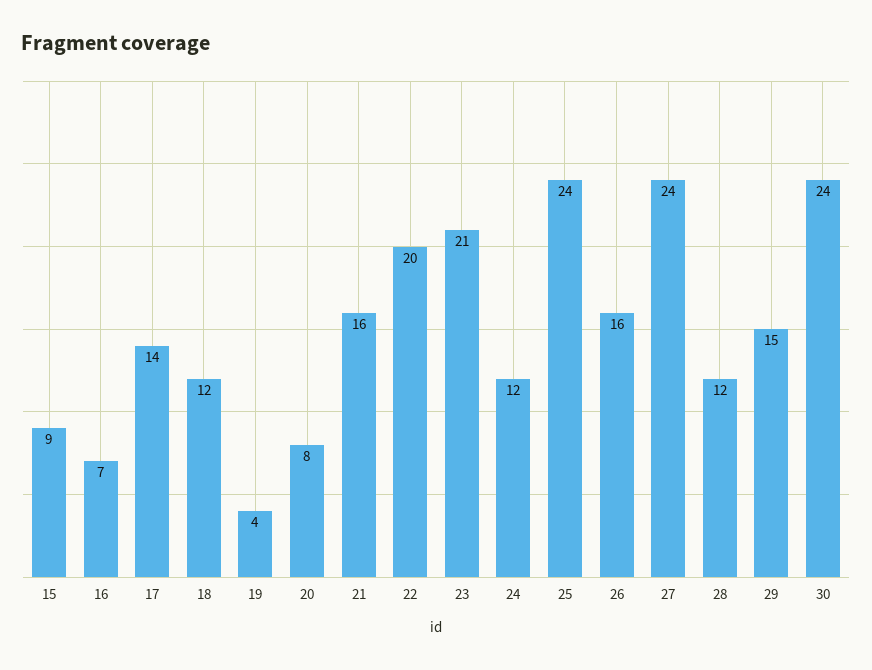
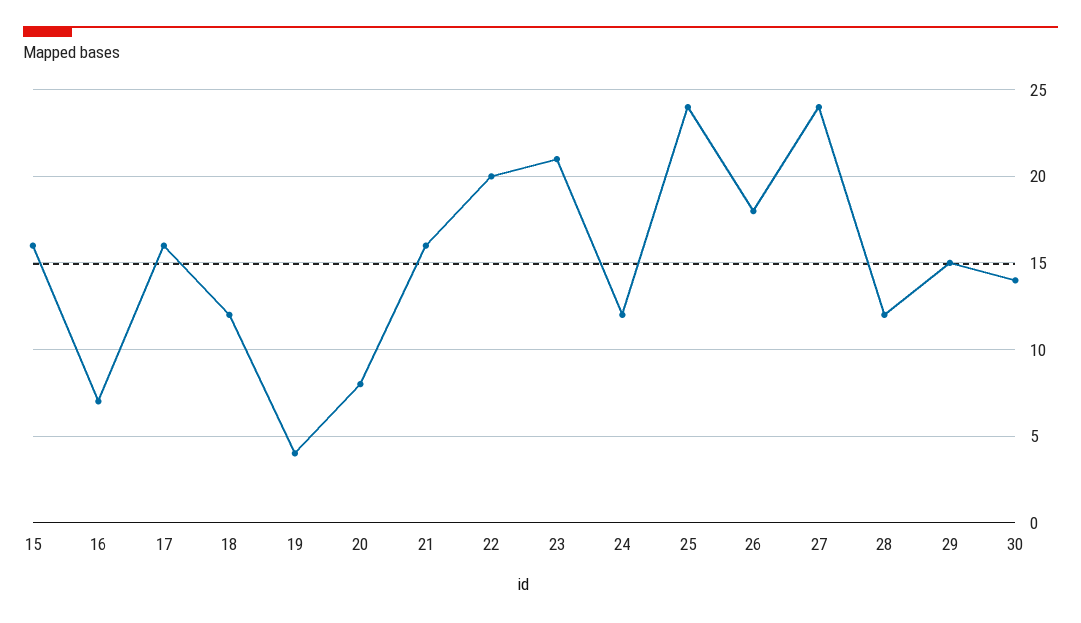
  {
-   "15": 9,
+   "15": 16,
    "16": 7,
-   "17": 14,
+   "17": 16,
    "18": 12,
    "19": 4,
    "20": 8,
    "21": 16,
    "22": 20,
    "23": 21,
    "24": 12,
    "25": 24,
-   "26": 16,
+   "26": 18,
    "27": 24,
    "28": 12,
    "29": 15,
-   "30": 24
+   "30": 14
  }

